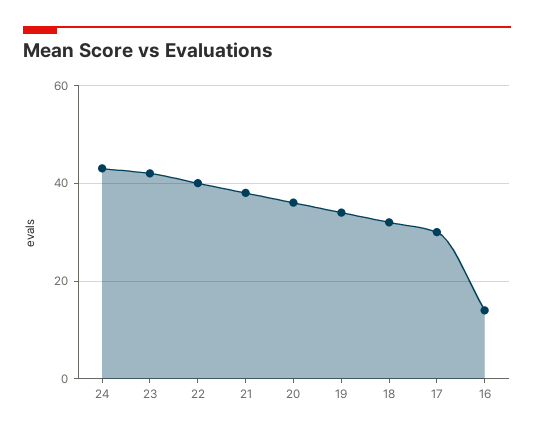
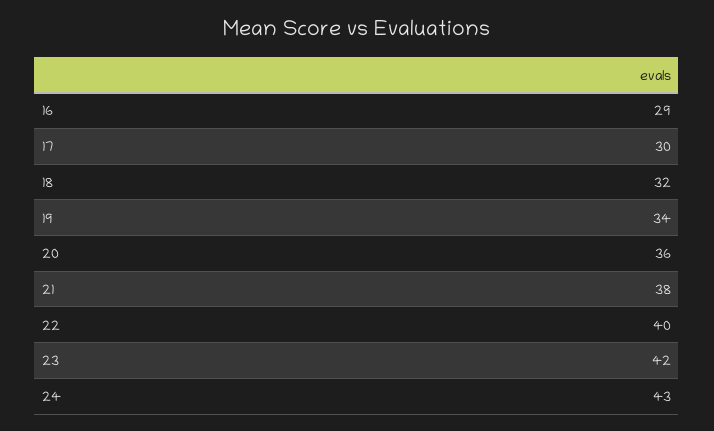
  {
    "24": 43,
    "23": 42,
    "22": 40,
    "21": 38,
    "20": 36,
    "19": 34,
    "18": 32,
    "17": 30,
-   "16": 15
+   "16": 29
  }

